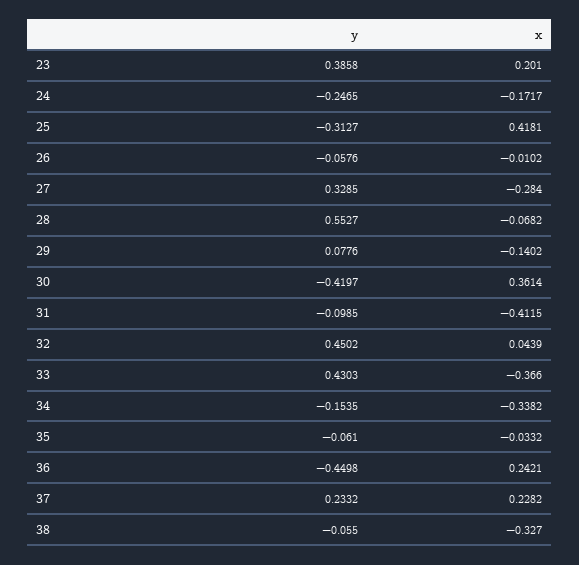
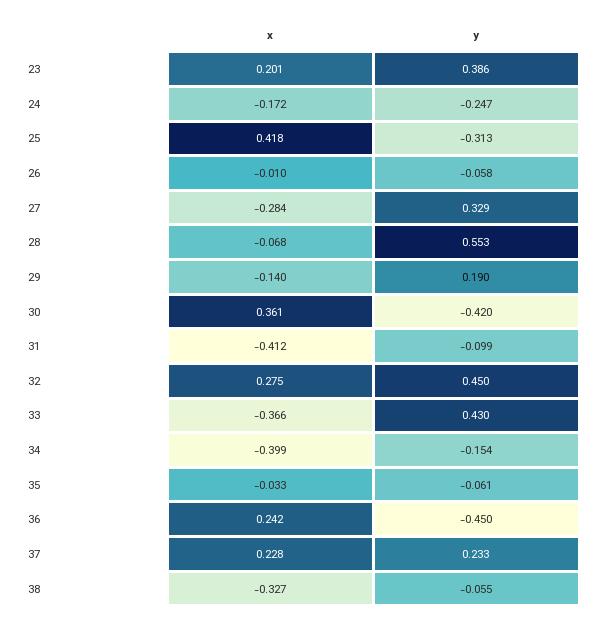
  {
    "y": {
      "23": 0.3858,
      "24": -0.2465,
      "25": -0.3127,
      "26": -0.0576,
      "27": 0.3285,
      "28": 0.5527,
-     "29": 0.0776,
+     "29": 0.19,
      "30": -0.4197,
      "31": -0.0985,
      "32": 0.4502,
      "33": 0.4303,
      "34": -0.1535,
      "35": -0.061,
      "36": -0.4498,
      "37": 0.2332,
      "38": -0.055
    },
    "x": {
      "23": 0.201,
      "24": -0.1717,
      "25": 0.4181,
      "26": -0.0102,
      "27": -0.284,
      "28": -0.0682,
      "29": -0.1402,
      "30": 0.3614,
      "31": -0.4115,
-     "32": 0.0439,
+     "32": 0.275,
      "33": -0.366,
-     "34": -0.3382,
+     "34": -0.399,
      "35": -0.0332,
      "36": 0.2421,
      "37": 0.2282,
      "38": -0.327
    }
  }

